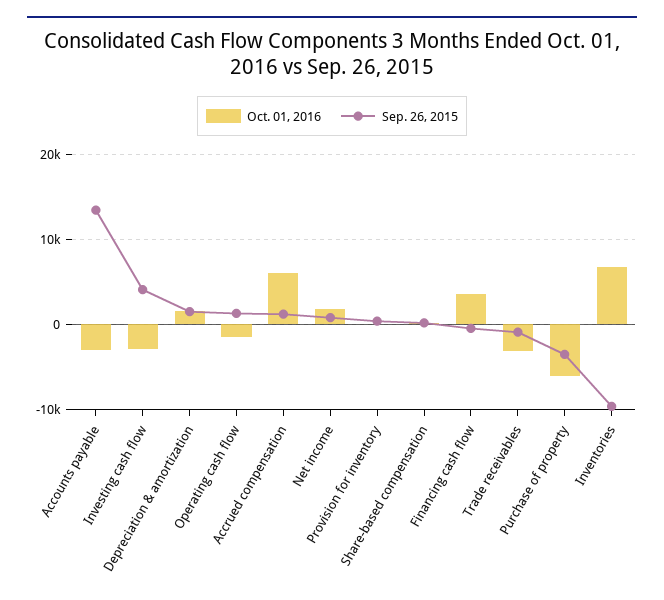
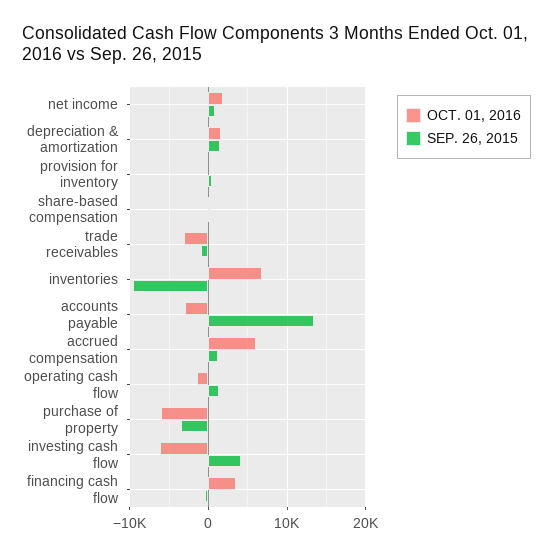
  {
    "Oct. 01, 2016": {
      "Accounts payable": -3000,
-     "Investing cash flow": -3000,
+     "Investing cash flow": -6000,
      "Depreciation & amortization": 2000,
      "Operating cash flow": -1000,
      "Accrued compensation": 6000,
      "Net income": 2000,
      "Provision for inventory": 0,
      "Share-based compensation": 0,
      "Financing cash flow": 4000,
      "Trade receivables": -3000,
      "Purchase of property": -6000,
      "Inventories": 7000
    },
    "Sep. 26, 2015": {
      "Accounts payable": 13000,
      "Investing cash flow": 4000,
      "Depreciation & amortization": 2000,
      "Operating cash flow": 1000,
      "Accrued compensation": 1000,
      "Net income": 1000,
      "Provision for inventory": 0,
      "Share-based compensation": 0,
      "Financing cash flow": 0,
      "Trade receivables": -1000,
      "Purchase of property": -4000,
      "Inventories": -10000
    }
  }

